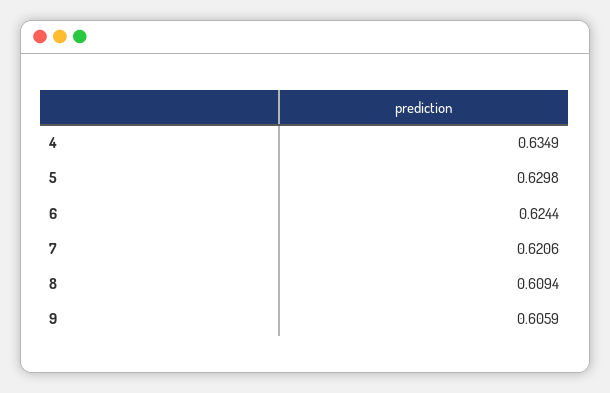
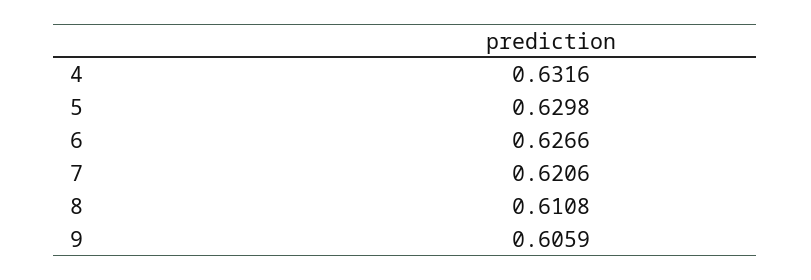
  {
-   "4": 0.6349,
+   "4": 0.6316,
    "5": 0.6298,
-   "6": 0.6244,
+   "6": 0.6266,
    "7": 0.6206,
-   "8": 0.6094,
+   "8": 0.6108,
    "9": 0.6059
  }

